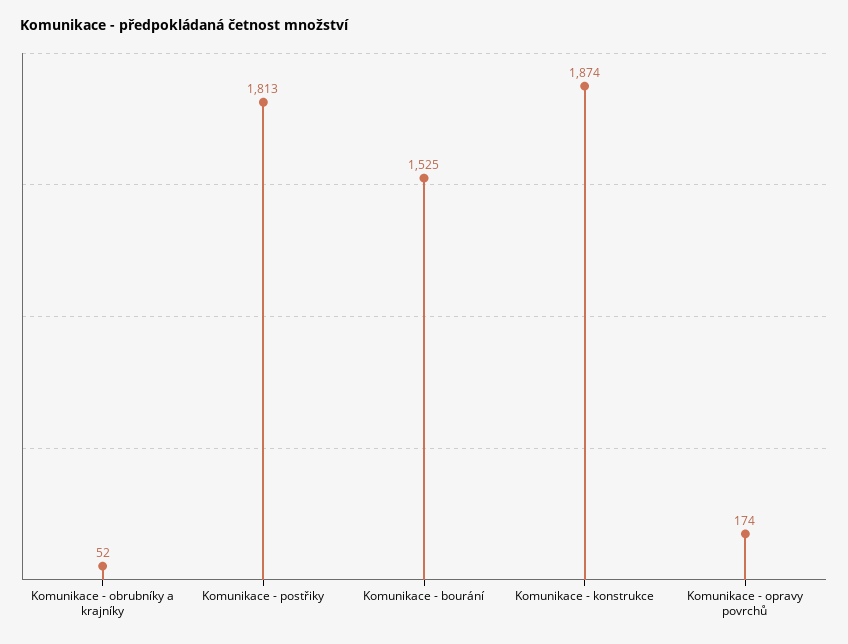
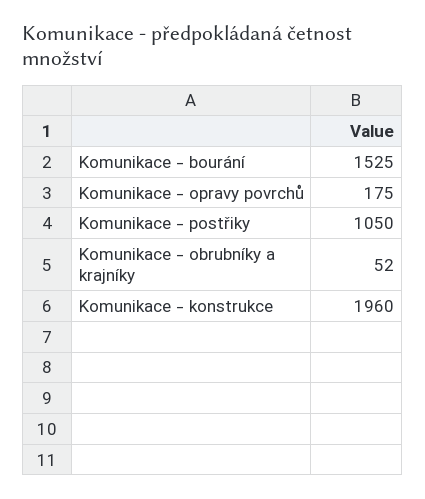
  {
    "Komunikace - obrubníky a krajníky": 52,
-   "Komunikace - postřiky": 1813,
+   "Komunikace - postřiky": 1050,
    "Komunikace - bourání": 1525,
-   "Komunikace - konstrukce": 1874,
+   "Komunikace - konstrukce": 1960,
-   "Komunikace - opravy povrchů": 174
+   "Komunikace - opravy povrchů": 175
  }

